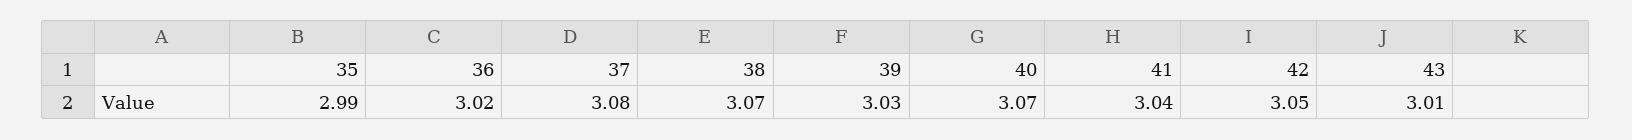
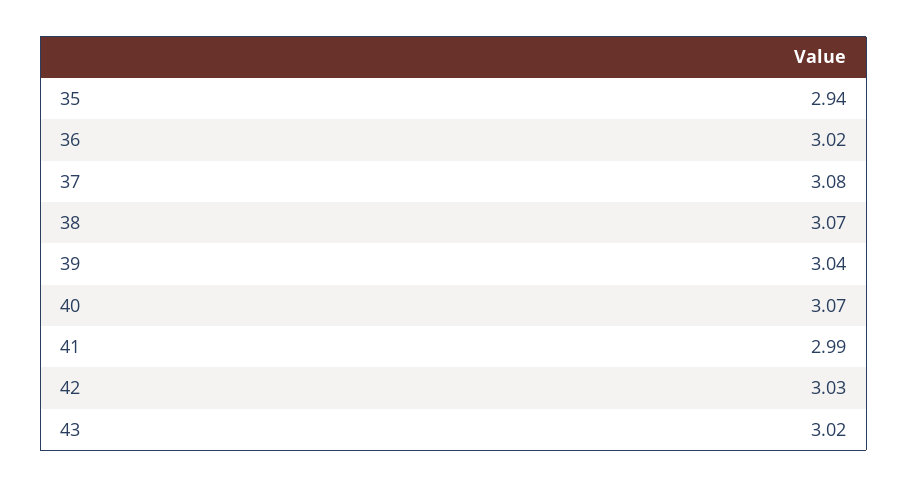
  {
-   "35": 2.99,
+   "35": 2.94,
    "36": 3.02,
    "37": 3.08,
    "38": 3.07,
-   "39": 3.03,
+   "39": 3.04,
    "40": 3.07,
-   "41": 3.04,
+   "41": 2.99,
-   "42": 3.05,
+   "42": 3.03,
-   "43": 3.01
+   "43": 3.02
  }

